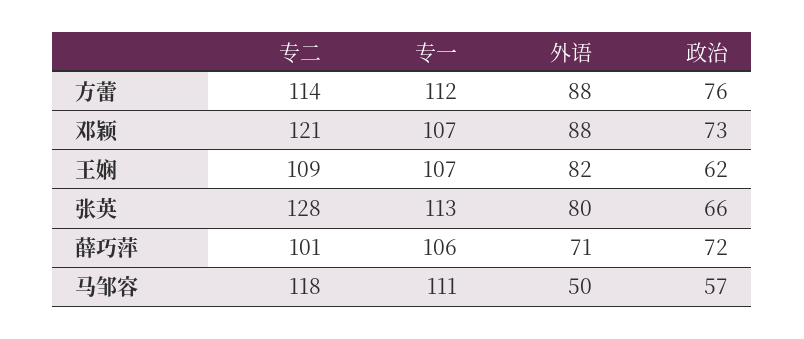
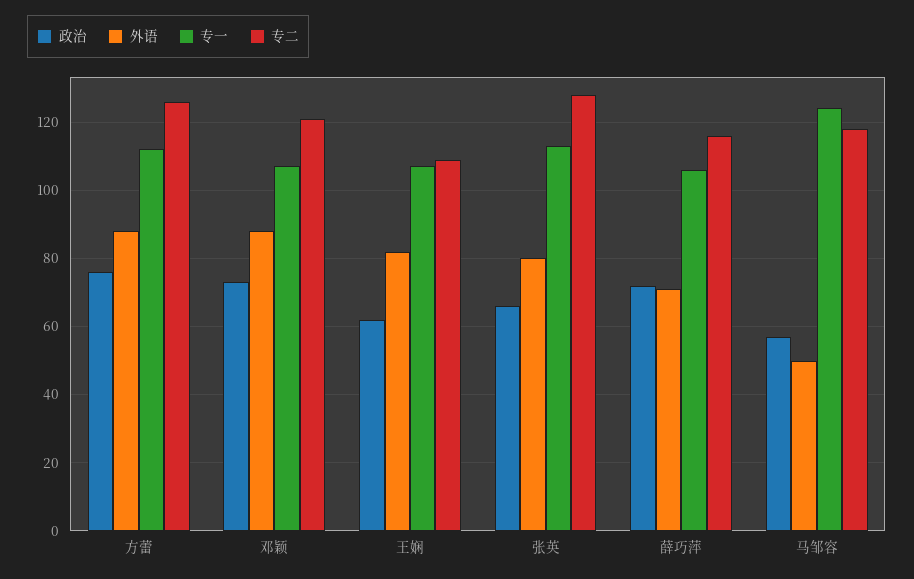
  {
    "专二": {
-     "方蕾": 114,
+     "方蕾": 125,
      "邓颖": 121,
      "王娴": 109,
      "张英": 128,
-     "薛巧萍": 101,
+     "薛巧萍": 115,
      "马邹容": 118
    },
    "专一": {
      "方蕾": 112,
      "邓颖": 107,
      "王娴": 107,
      "张英": 113,
      "薛巧萍": 106,
-     "马邹容": 111
+     "马邹容": 125
    },
    "外语": {
      "方蕾": 88,
      "邓颖": 88,
      "王娴": 82,
      "张英": 80,
      "薛巧萍": 71,
      "马邹容": 50
    },
    "政治": {
      "方蕾": 76,
      "邓颖": 73,
      "王娴": 62,
      "张英": 66,
      "薛巧萍": 72,
      "马邹容": 57
    }
  }

